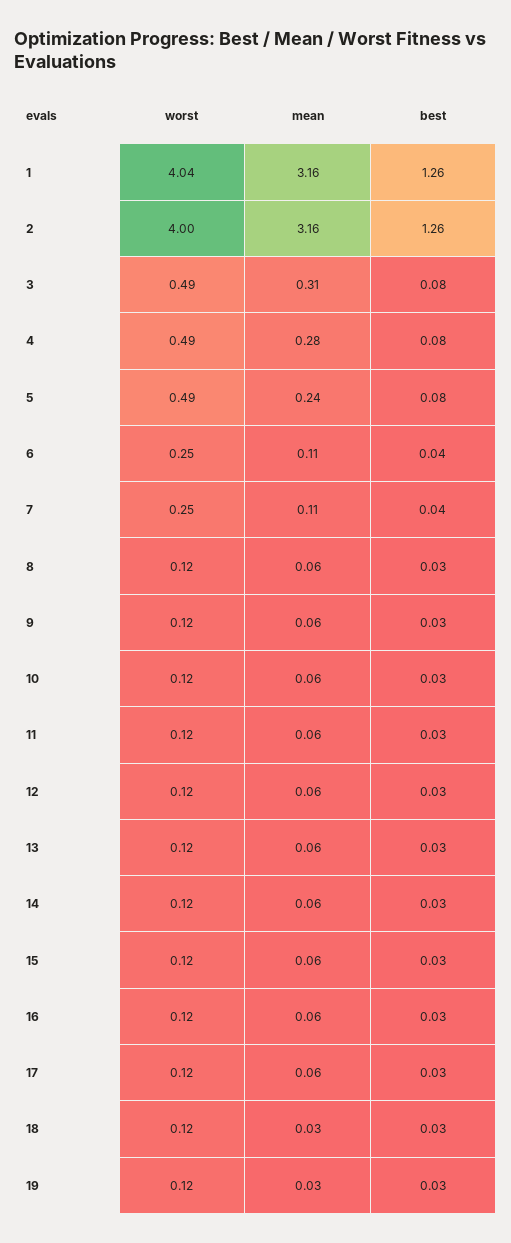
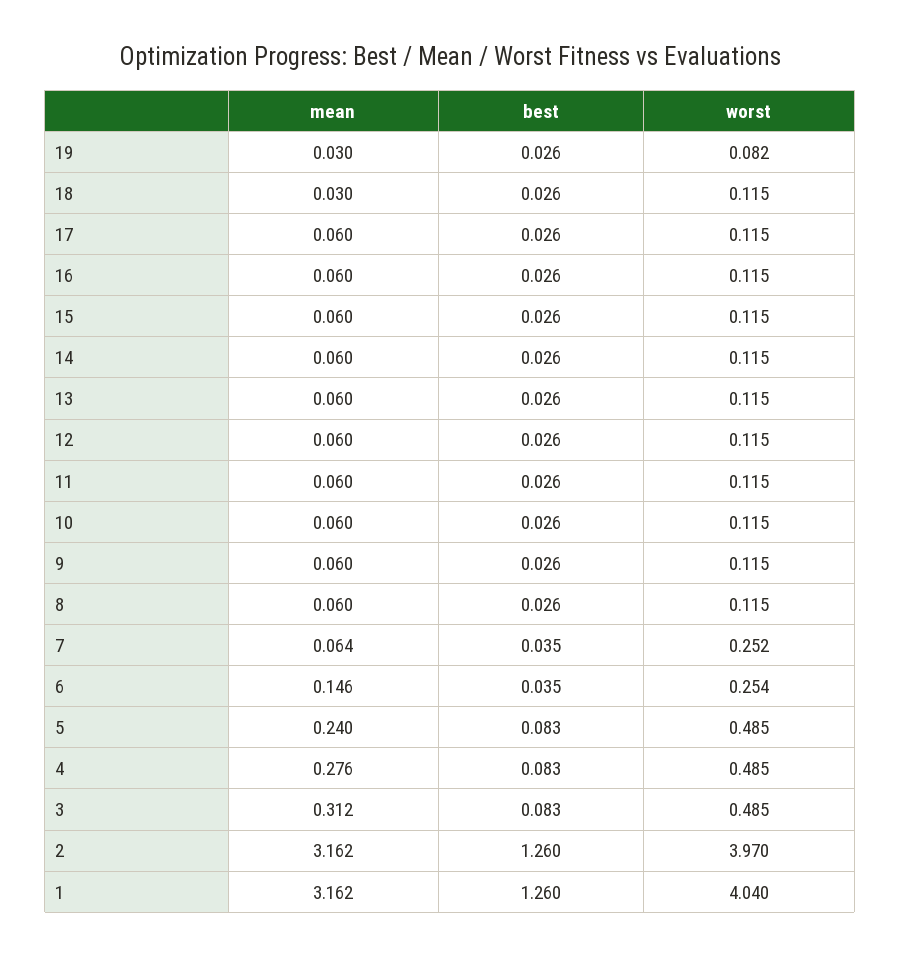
  {
    "worst": {
      "1": 4.04,
-     "2": 4,
+     "2": 3.97,
      "3": 0.485,
      "4": 0.485,
      "5": 0.485,
      "6": 0.254,
      "7": 0.252,
      "8": 0.115,
      "9": 0.115,
      "10": 0.115,
      "11": 0.115,
      "12": 0.115,
      "13": 0.115,
      "14": 0.115,
      "15": 0.115,
      "16": 0.115,
      "17": 0.115,
      "18": 0.115,
-     "19": 0.12
+     "19": 0.082
    },
    "mean": {
      "1": 3.162,
      "2": 3.162,
      "3": 0.312,
      "4": 0.276,
      "5": 0.24,
-     "6": 0.11,
+     "6": 0.146,
-     "7": 0.11,
+     "7": 0.064,
      "8": 0.06,
      "9": 0.06,
      "10": 0.06,
      "11": 0.06,
      "12": 0.06,
      "13": 0.06,
      "14": 0.06,
      "15": 0.06,
      "16": 0.06,
      "17": 0.06,
      "18": 0.03,
      "19": 0.03
    },
    "best": {
      "1": 1.26,
      "2": 1.26,
      "3": 0.083,
      "4": 0.083,
      "5": 0.083,
      "6": 0.035,
      "7": 0.035,
      "8": 0.026,
      "9": 0.026,
      "10": 0.026,
      "11": 0.026,
      "12": 0.026,
      "13": 0.026,
      "14": 0.026,
      "15": 0.026,
      "16": 0.026,
      "17": 0.026,
      "18": 0.026,
      "19": 0.026
    }
  }

